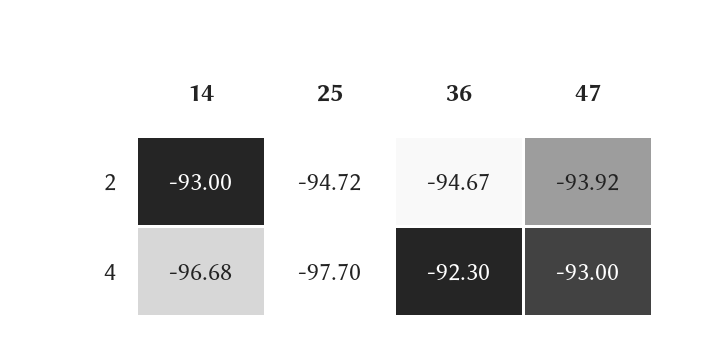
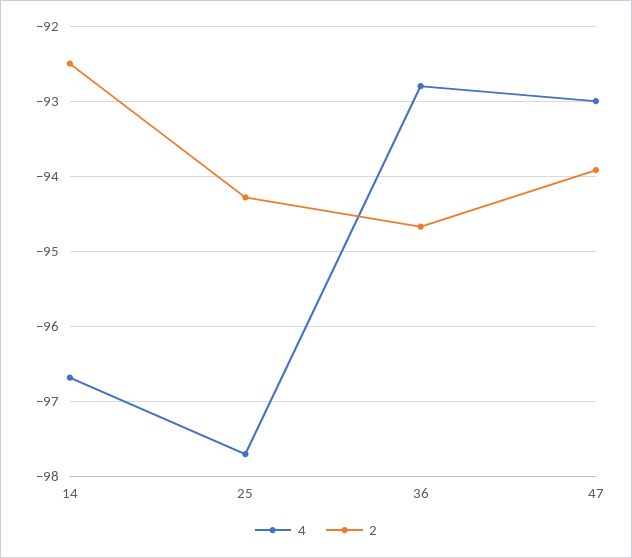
  {
    "2": {
-     "14": -93,
+     "14": -92.5,
-     "25": -94.72,
+     "25": -94.3,
      "36": -94.67,
      "47": -93.92
    },
    "4": {
      "14": -96.68,
      "25": -97.7,
-     "36": -92.3,
+     "36": -92.8,
      "47": -93
    }
  }

